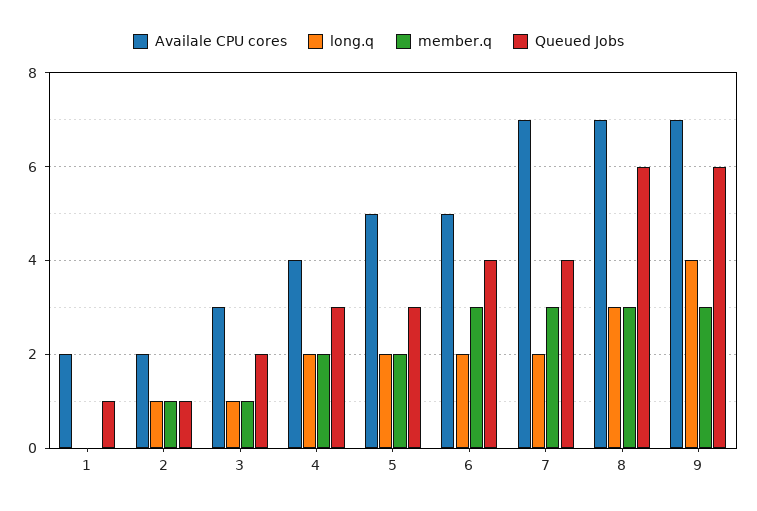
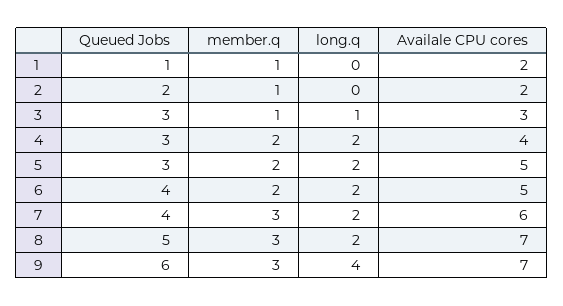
  {
    "Availale CPU cores": {
      "1": 2,
      "2": 2,
      "3": 3,
      "4": 4,
      "5": 5,
      "6": 5,
-     "7": 7,
+     "7": 6,
      "8": 7,
      "9": 7
    },
    "long.q": {
      "1": 0,
-     "2": 1,
+     "2": 0,
      "3": 1,
      "4": 2,
      "5": 2,
      "6": 2,
      "7": 2,
-     "8": 3,
+     "8": 2,
      "9": 4
    },
    "member.q": {
-     "1": 0,
+     "1": 1,
      "2": 1,
      "3": 1,
      "4": 2,
      "5": 2,
-     "6": 3,
+     "6": 2,
      "7": 3,
      "8": 3,
      "9": 3
    },
    "Queued Jobs": {
      "1": 1,
-     "2": 1,
+     "2": 2,
-     "3": 2,
+     "3": 3,
      "4": 3,
      "5": 3,
      "6": 4,
      "7": 4,
-     "8": 6,
+     "8": 5,
      "9": 6
    }
  }

